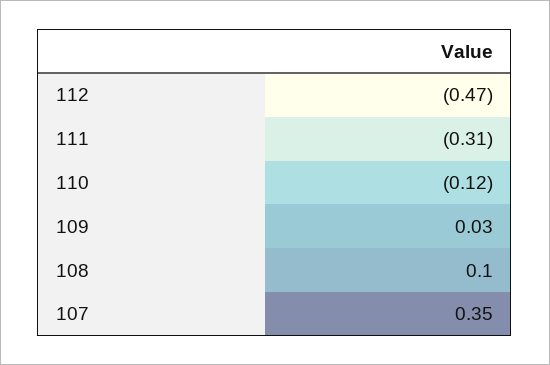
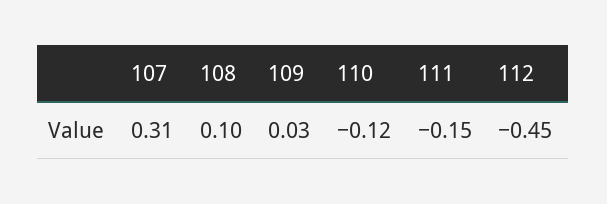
  {
-   "112": -0.47,
+   "112": -0.45,
-   "111": -0.31,
+   "111": -0.15,
    "110": -0.12,
    "109": 0.03,
    "108": 0.1,
-   "107": 0.35
+   "107": 0.31
  }

